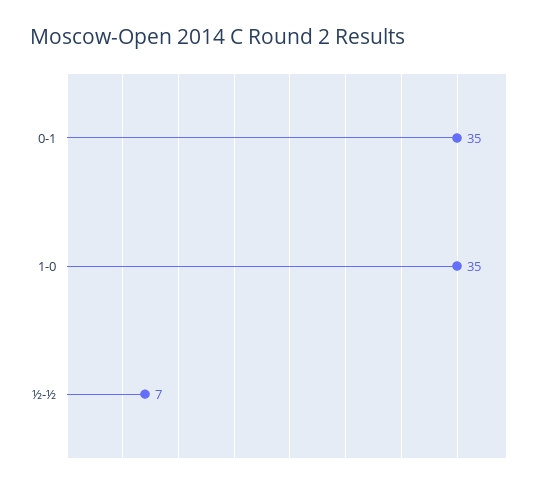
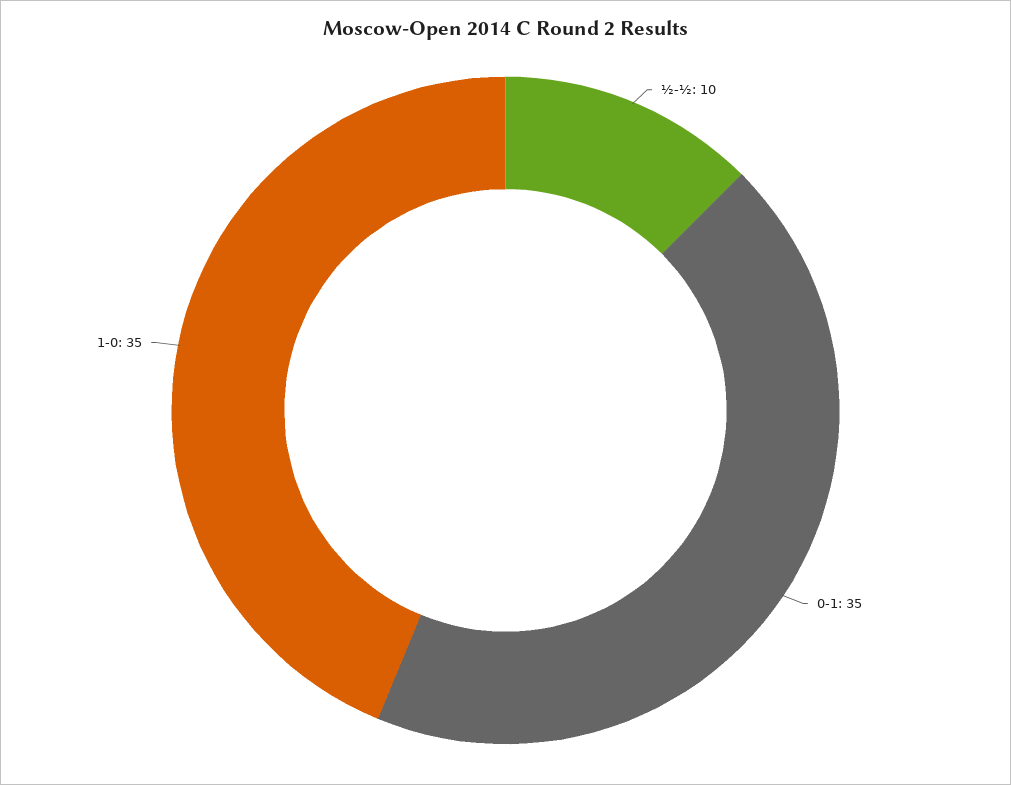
  {
    "0-1": 35,
    "1-0": 35,
-   "½-½": 7
+   "½-½": 10
  }

